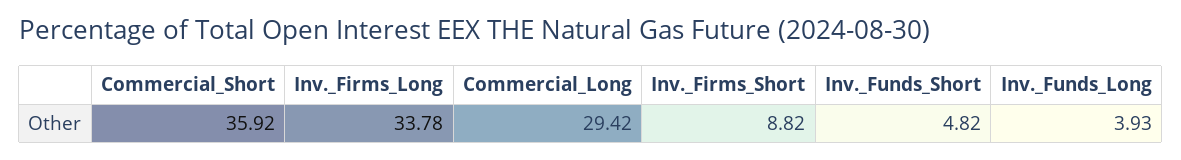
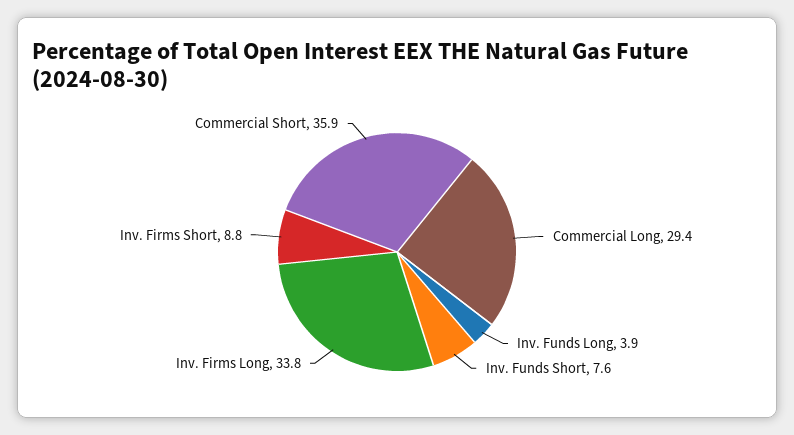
  {
    "Commercial_Short": 35.92,
    "Inv._Firms_Long": 33.78,
    "Commercial_Long": 29.42,
    "Inv._Firms_Short": 8.82,
-   "Inv._Funds_Short": 4.82,
+   "Inv._Funds_Short": 7.6,
    "Inv._Funds_Long": 3.93
  }

